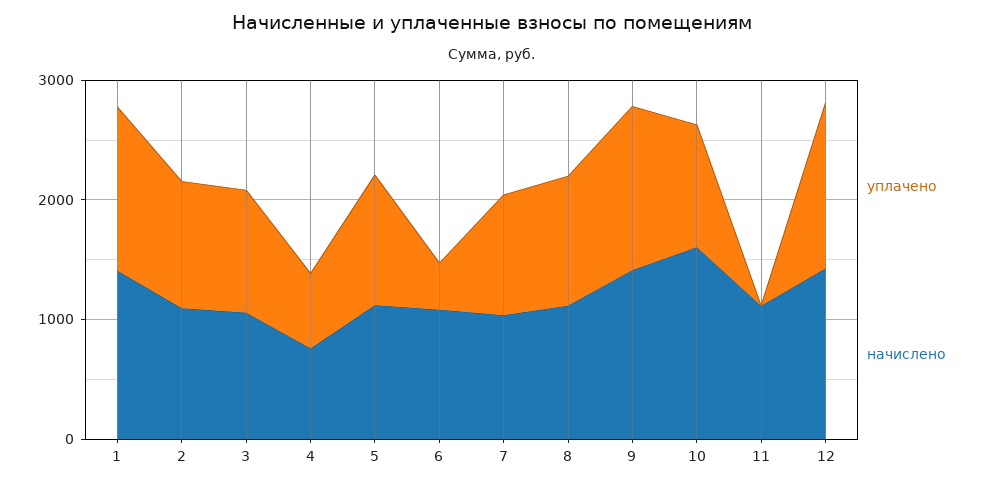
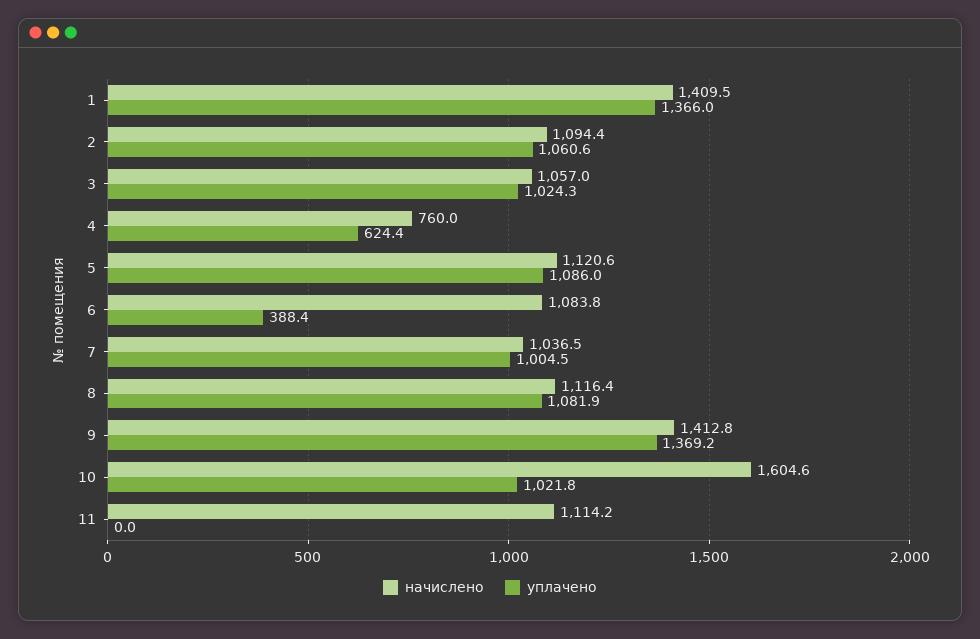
  {
    "уплачено": {
      "1": 1366,
      "2": 1060.6,
      "3": 1024.3,
      "4": 624.4,
      "5": 1086,
      "6": 388.4,
      "7": 1004.5,
      "8": 1081.9,
      "9": 1369.2,
      "10": 1021.8,
-     "11": 0,
+     "11": 0
-     "12": 1400
    },
    "начислено": {
      "1": 1409.5,
      "2": 1094.4,
      "3": 1057,
      "4": 760,
      "5": 1120.6,
      "6": 1083.8,
      "7": 1036.5,
      "8": 1116.4,
      "9": 1412.8,
      "10": 1604.6,
-     "11": 1114.2,
+     "11": 1114.2
-     "12": 1400
    }
  }

